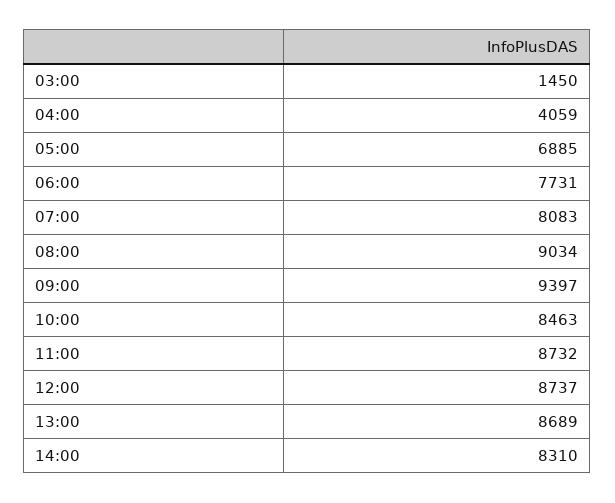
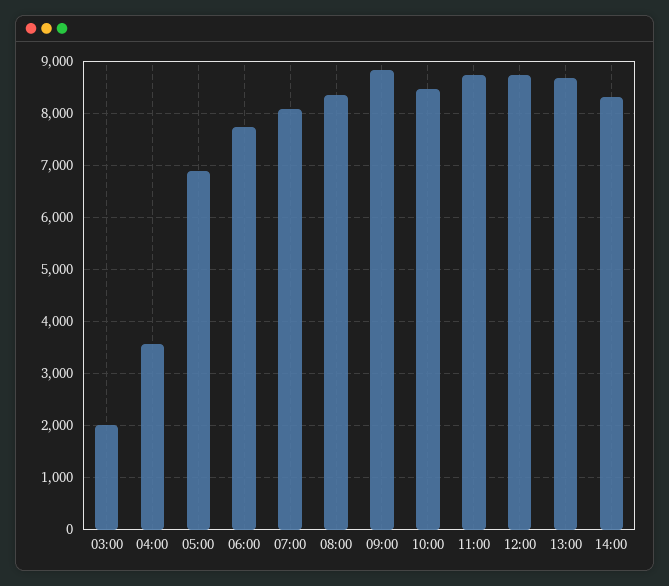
  {
-   "03:00": 1450,
+   "03:00": 2000,
-   "04:00": 4059,
+   "04:00": 3600,
    "05:00": 6885,
    "06:00": 7731,
    "07:00": 8083,
-   "08:00": 9034,
+   "08:00": 8400,
-   "09:00": 9397,
+   "09:00": 8800,
    "10:00": 8463,
    "11:00": 8732,
    "12:00": 8737,
    "13:00": 8689,
    "14:00": 8310
  }

